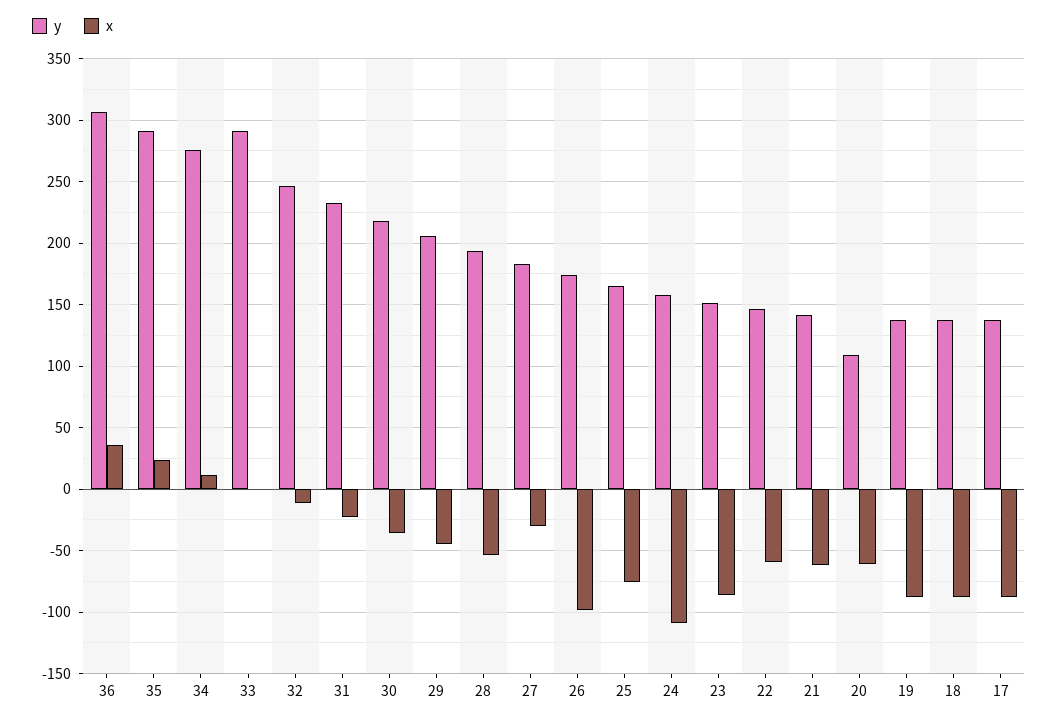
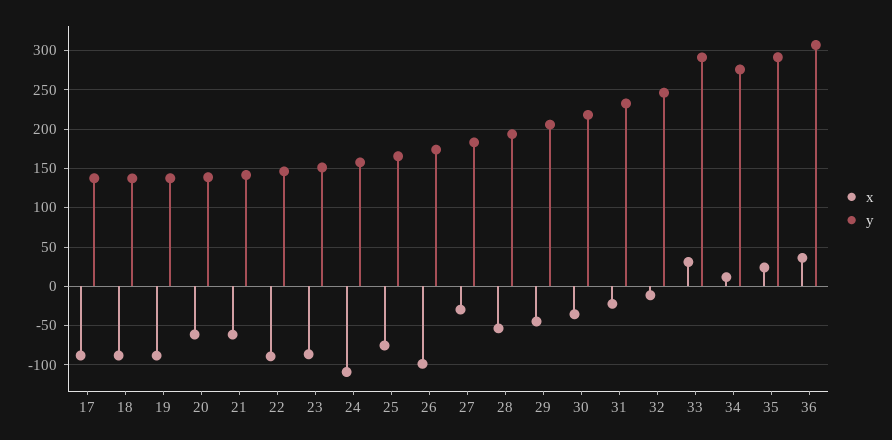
  {
    "y": {
      "36": 305,
      "35": 290,
      "34": 275,
      "33": 290,
      "32": 245,
      "31": 235,
      "30": 220,
      "29": 205,
      "28": 195,
      "27": 185,
      "26": 175,
      "25": 165,
      "24": 160,
      "23": 150,
      "22": 145,
      "21": 140,
-     "20": 110,
+     "20": 140,
      "19": 135,
      "18": 135,
      "17": 135
    },
    "x": {
      "36": 35,
      "35": 25,
      "34": 10,
-     "33": 0,
+     "33": 30,
      "32": -10,
      "31": -20,
      "30": -35,
      "29": -45,
      "28": -55,
      "27": -30,
      "26": -100,
      "25": -75,
      "24": -110,
      "23": -85,
-     "22": -60,
+     "22": -90,
      "21": -60,
      "20": -60,
      "19": -90,
      "18": -90,
      "17": -90
    }
  }

